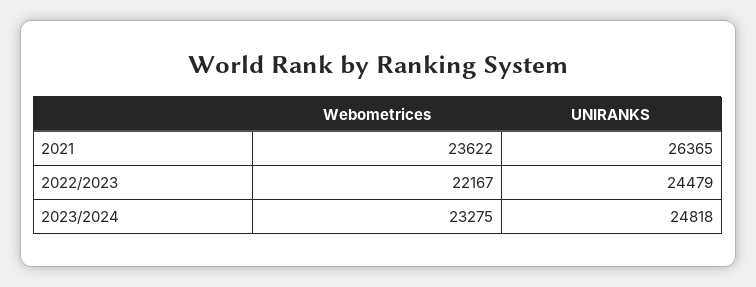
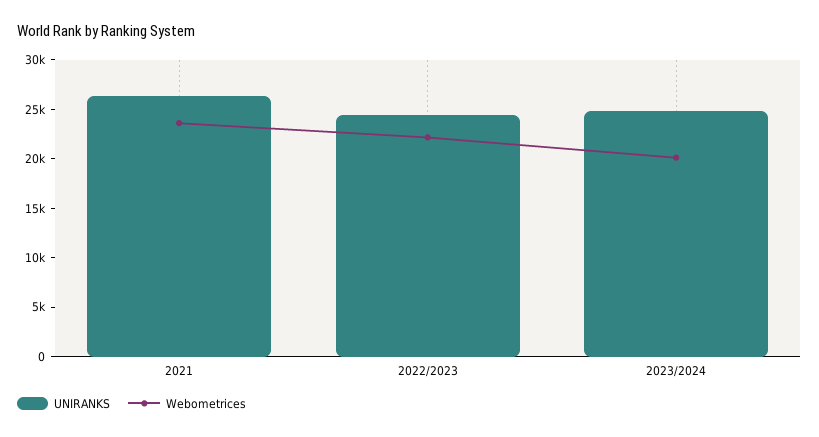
  {
    "Webometrices": {
      "2021": 23622,
      "2022/2023": 22167,
-     "2023/2024": 23275
+     "2023/2024": 20000
    },
    "UNIRANKS": {
      "2021": 26365,
      "2022/2023": 24479,
      "2023/2024": 24818
    }
  }

